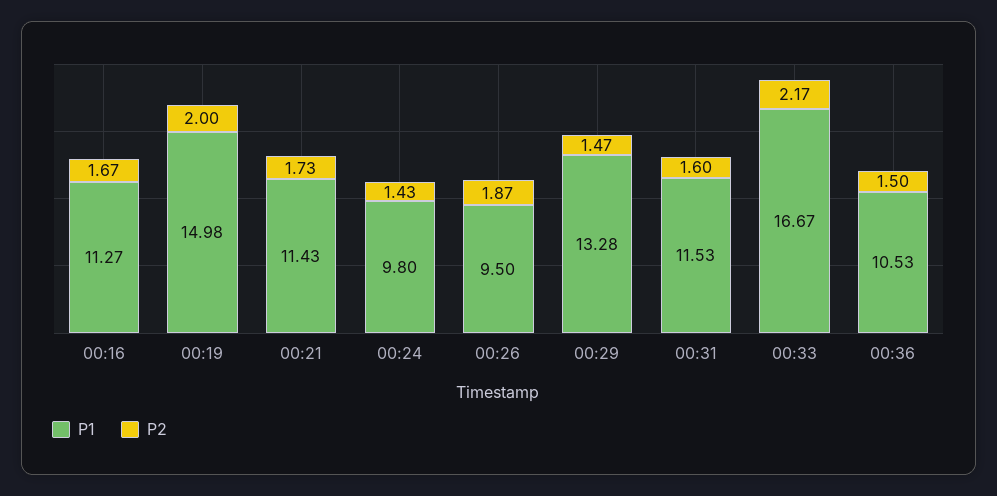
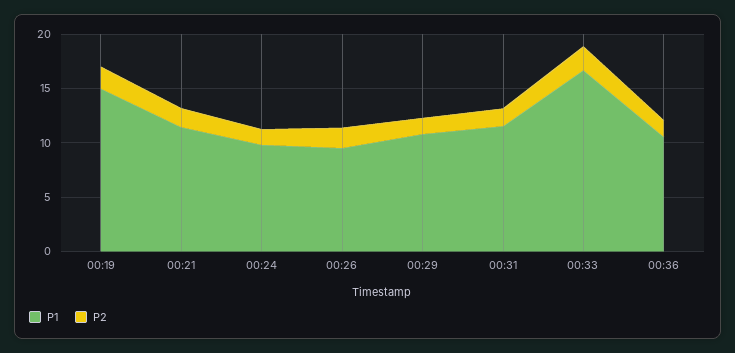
  {
    "P1": {
-     "00:16": 11.27,
      "00:19": 14.98,
      "00:21": 11.43,
      "00:24": 9.8,
      "00:26": 9.5,
-     "00:29": 13.28,
+     "00:29": 11,
      "00:31": 11.53,
      "00:33": 16.67,
      "00:36": 10.53
    },
    "P2": {
-     "00:16": 1.67,
      "00:19": 2,
      "00:21": 1.73,
      "00:24": 1.43,
      "00:26": 1.87,
      "00:29": 1.47,
      "00:31": 1.6,
      "00:33": 2.17,
      "00:36": 1.5
    }
  }

